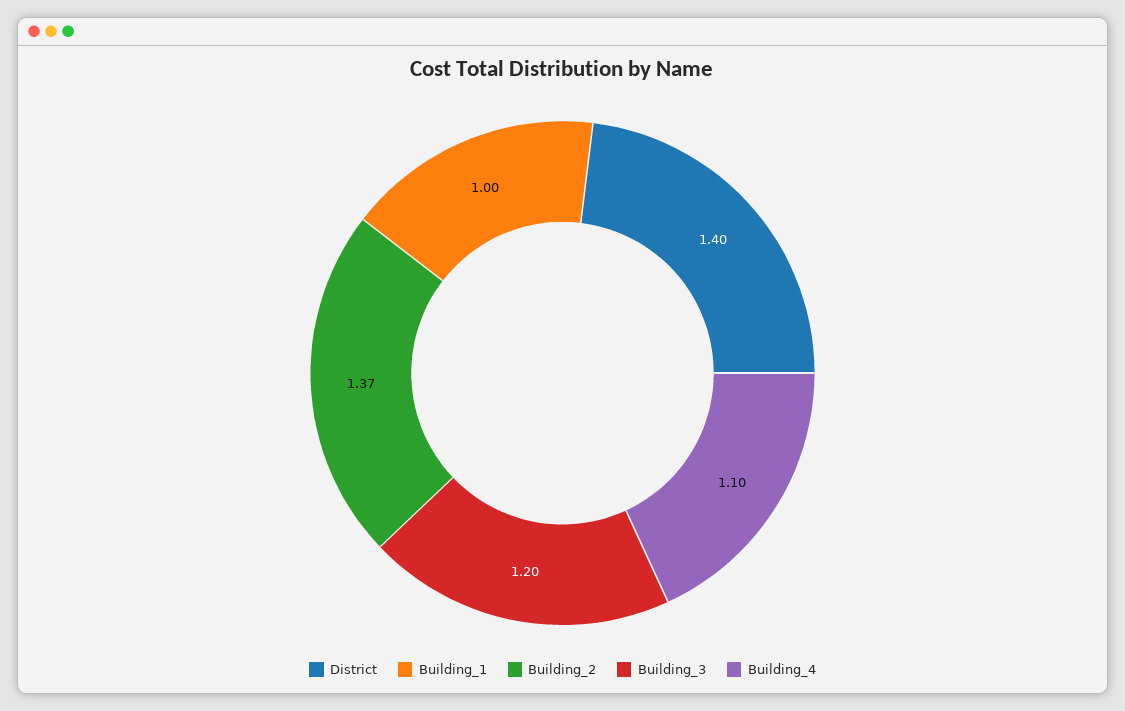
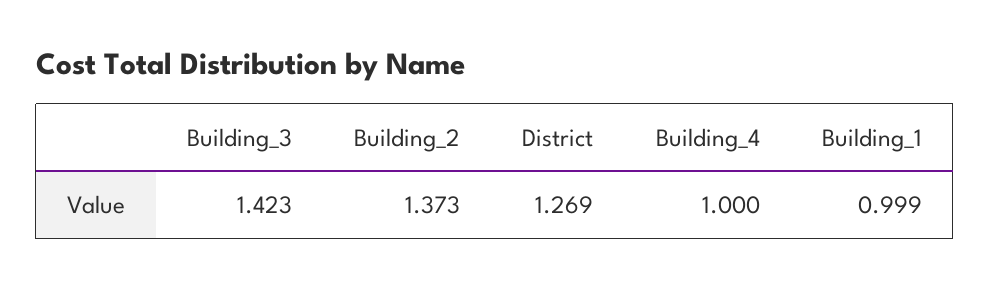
  {
-   "District": 1.4,
+   "District": 1.269,
    "Building_1": 0.999,
    "Building_2": 1.373,
-   "Building_3": 1.2,
+   "Building_3": 1.423,
-   "Building_4": 1.1
+   "Building_4": 1
  }

